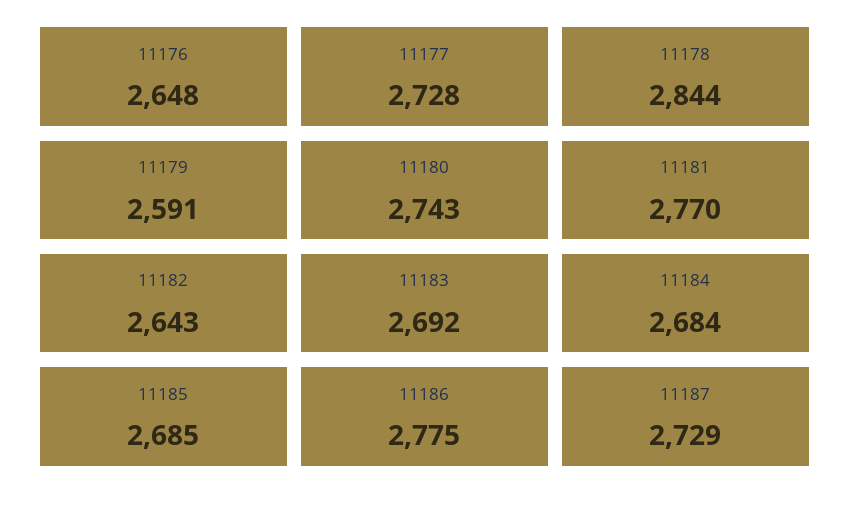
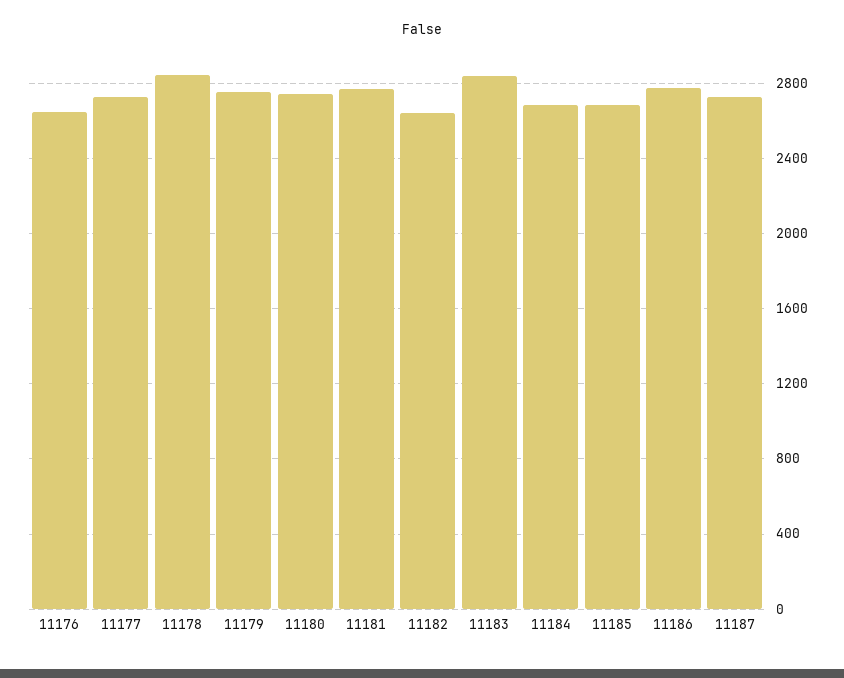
  {
    "11176": 2648,
    "11177": 2728,
    "11178": 2844,
-   "11179": 2591,
+   "11179": 2750,
    "11180": 2743,
    "11181": 2770,
    "11182": 2643,
-   "11183": 2692,
+   "11183": 2850,
    "11184": 2684,
    "11185": 2685,
    "11186": 2775,
    "11187": 2729
  }

